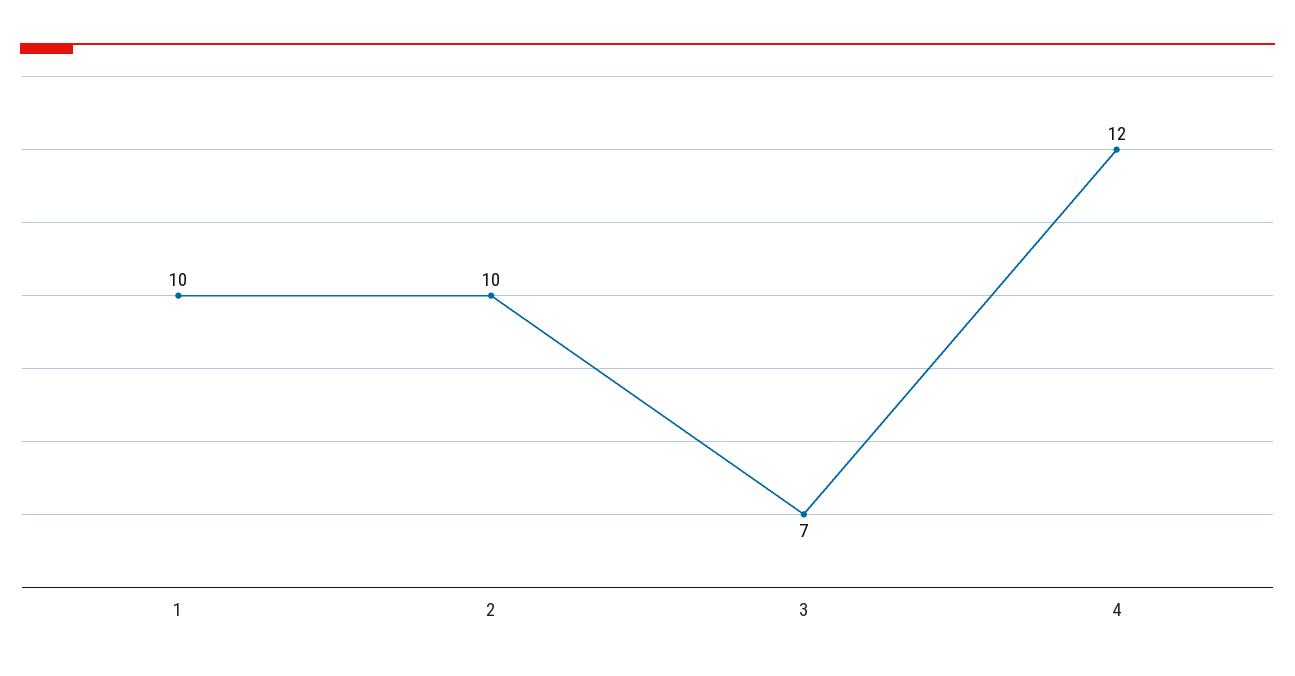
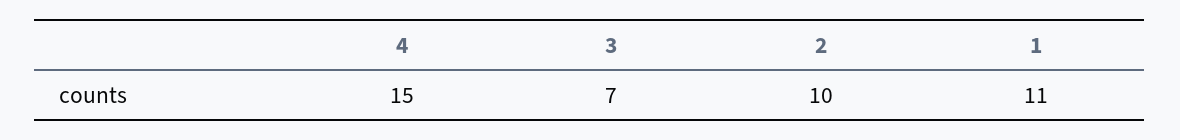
  {
-   "1": 10,
+   "1": 11,
    "2": 10,
    "3": 7,
-   "4": 12
+   "4": 15
  }

